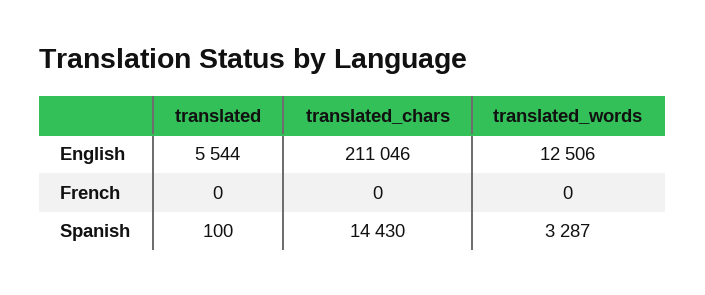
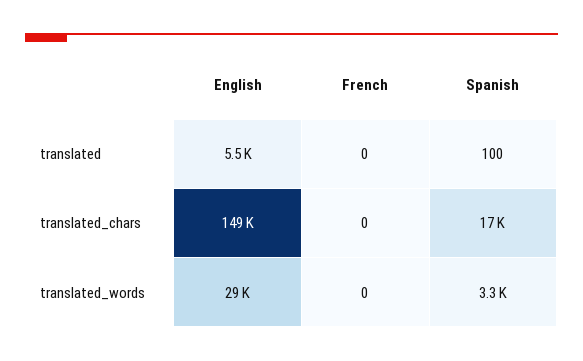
  {
    "translated": {
      "English": 5544,
      "French": 0,
      "Spanish": 100
    },
    "translated_chars": {
-     "English": 211046,
+     "English": 149000,
      "French": 0,
-     "Spanish": 14430
+     "Spanish": 17000
    },
    "translated_words": {
-     "English": 12506,
+     "English": 29000,
      "French": 0,
      "Spanish": 3287
    }
  }

